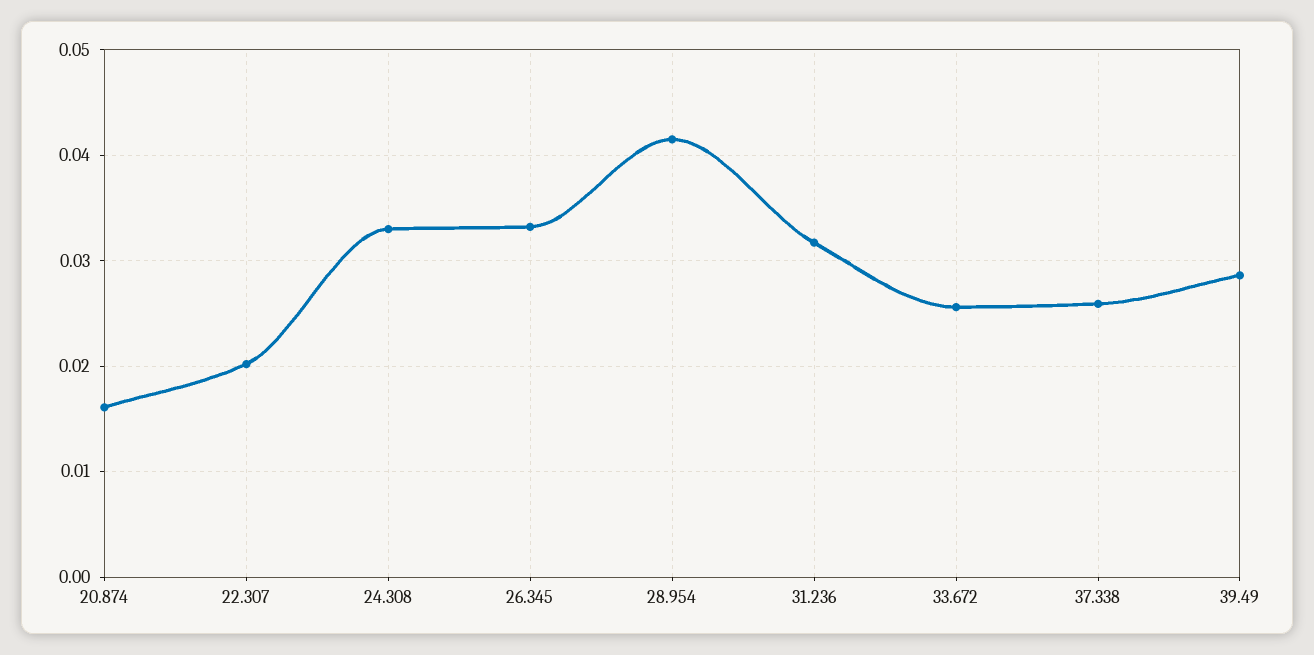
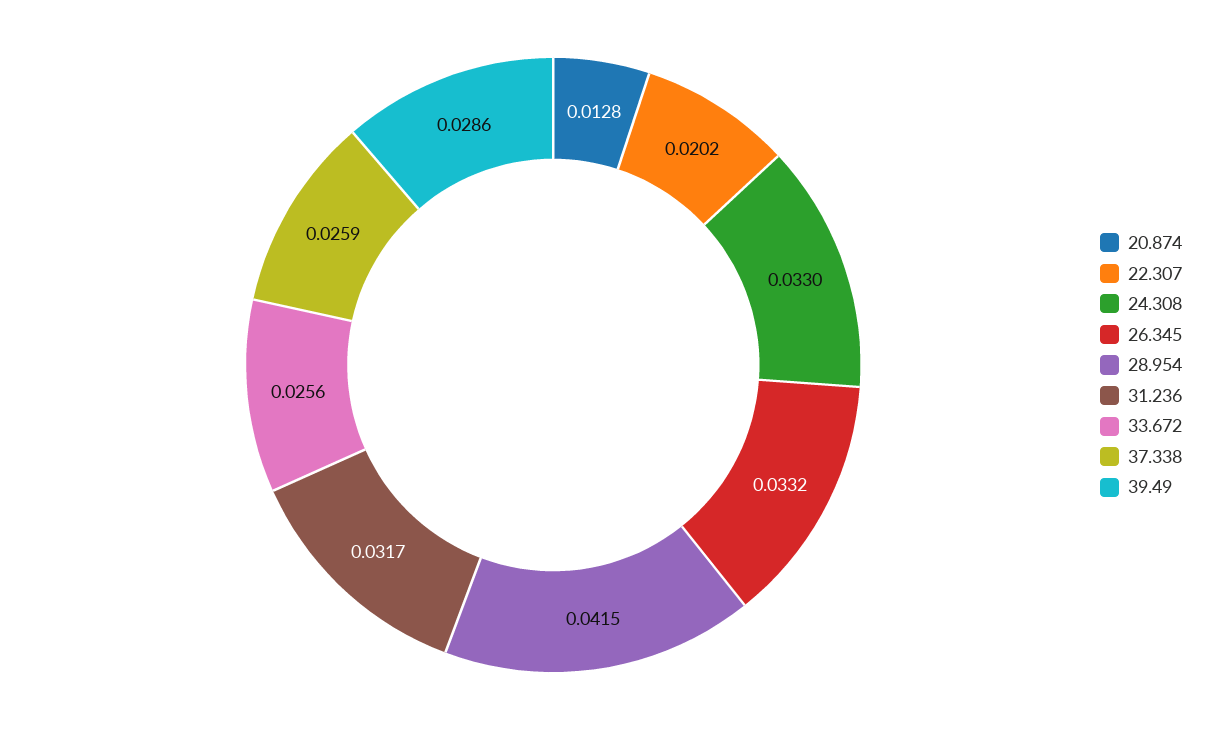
  {
-   "20.874": 0.016,
+   "20.874": 0.0128,
    "22.307": 0.0202,
    "24.308": 0.033,
    "26.345": 0.0332,
    "28.954": 0.0415,
    "31.236": 0.0317,
    "33.672": 0.0256,
    "37.338": 0.0259,
    "39.49": 0.0286
  }

